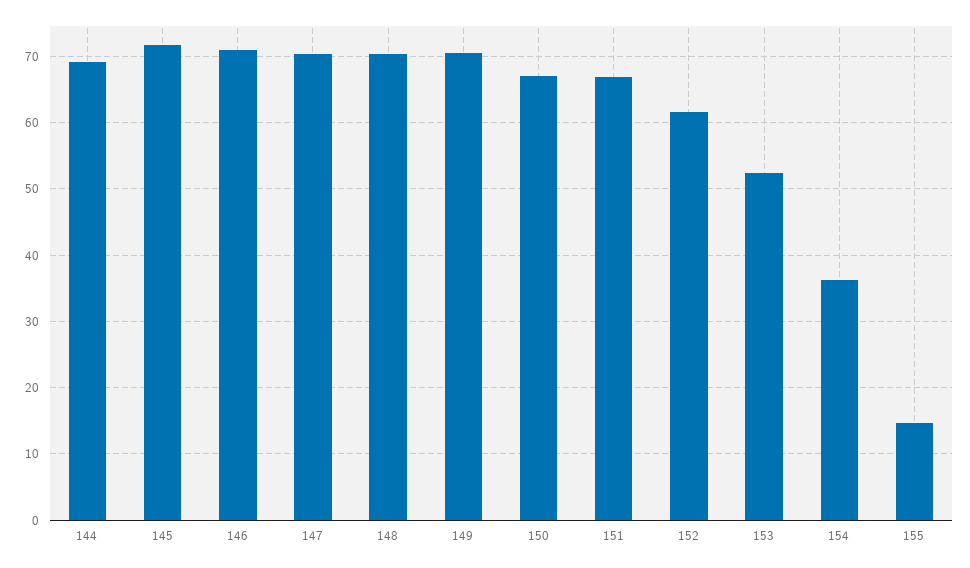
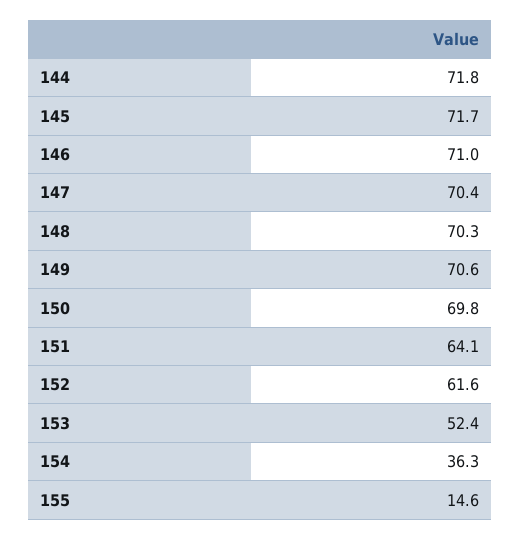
  {
-   "144": 69,
+   "144": 71.8,
    "145": 71.7,
    "146": 71,
    "147": 70.4,
    "148": 70.3,
    "149": 70.6,
-   "150": 67,
+   "150": 69.8,
-   "151": 67,
+   "151": 64.1,
    "152": 61.6,
    "153": 52.4,
    "154": 36.3,
    "155": 14.6
  }

